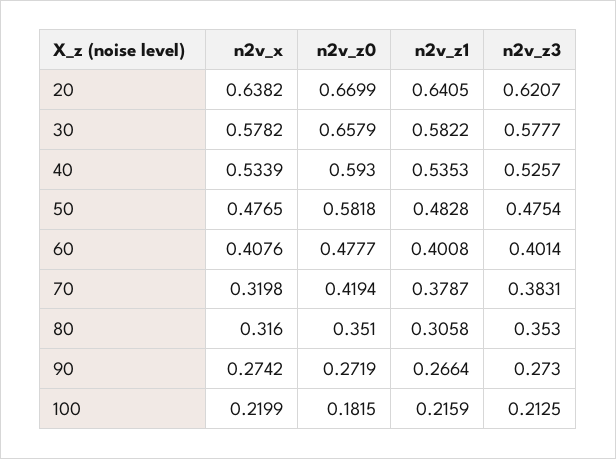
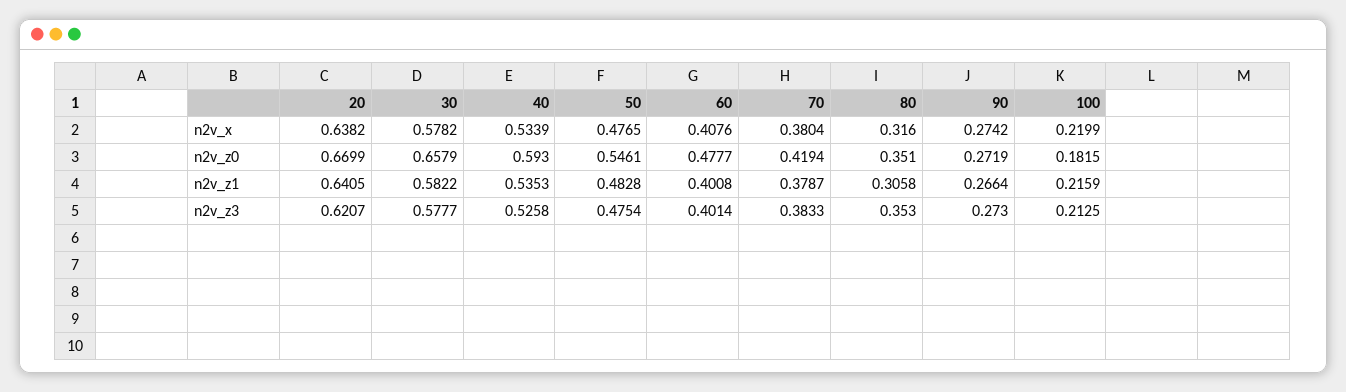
  {
    "n2v_x": {
      "20": 0.6382,
      "30": 0.5782,
      "40": 0.5339,
      "50": 0.4765,
      "60": 0.4076,
-     "70": 0.3198,
+     "70": 0.3804,
      "80": 0.316,
      "90": 0.2742,
      "100": 0.2199
    },
    "n2v_z0": {
      "20": 0.6699,
      "30": 0.6579,
      "40": 0.593,
-     "50": 0.5818,
+     "50": 0.5461,
      "60": 0.4777,
      "70": 0.4194,
      "80": 0.351,
      "90": 0.2719,
      "100": 0.1815
    },
    "n2v_z1": {
      "20": 0.6405,
      "30": 0.5822,
      "40": 0.5353,
      "50": 0.4828,
      "60": 0.4008,
      "70": 0.3787,
      "80": 0.3058,
      "90": 0.2664,
      "100": 0.2159
    },
    "n2v_z3": {
      "20": 0.6207,
      "30": 0.5777,
-     "40": 0.5257,
+     "40": 0.5258,
      "50": 0.4754,
      "60": 0.4014,
-     "70": 0.3831,
+     "70": 0.3833,
      "80": 0.353,
      "90": 0.273,
      "100": 0.2125
    }
  }

